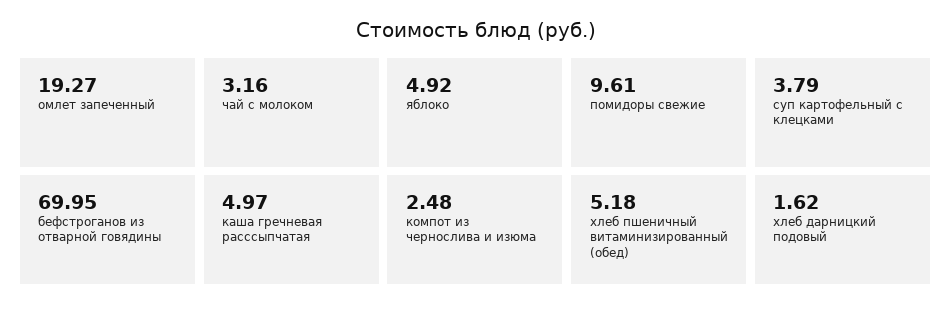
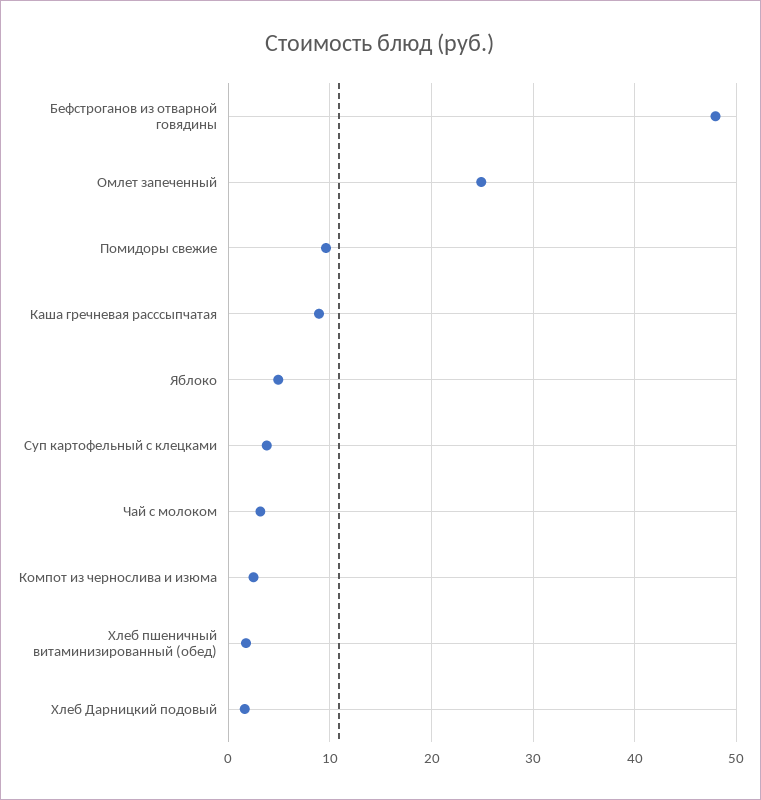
  {
-   "омлет запеченный": 19.27,
+   "омлет запеченный": 25,
    "чай с молоком": 3.16,
    "яблоко": 4.92,
    "помидоры свежие": 9.61,
    "суп картофельный с клецками": 3.79,
-   "бефстроганов из отварной говядины": 69.95,
+   "бефстроганов из отварной говядины": 48,
-   "каша гречневая расссыпчатая": 4.97,
+   "каша гречневая расссыпчатая": 9,
    "компот из чернослива и изюма": 2.48,
-   "хлеб пшеничный витаминизированный (обед)": 5.18,
+   "хлеб пшеничный витаминизированный (обед)": 2,
    "хлеб дарницкий подовый": 1.62
  }

